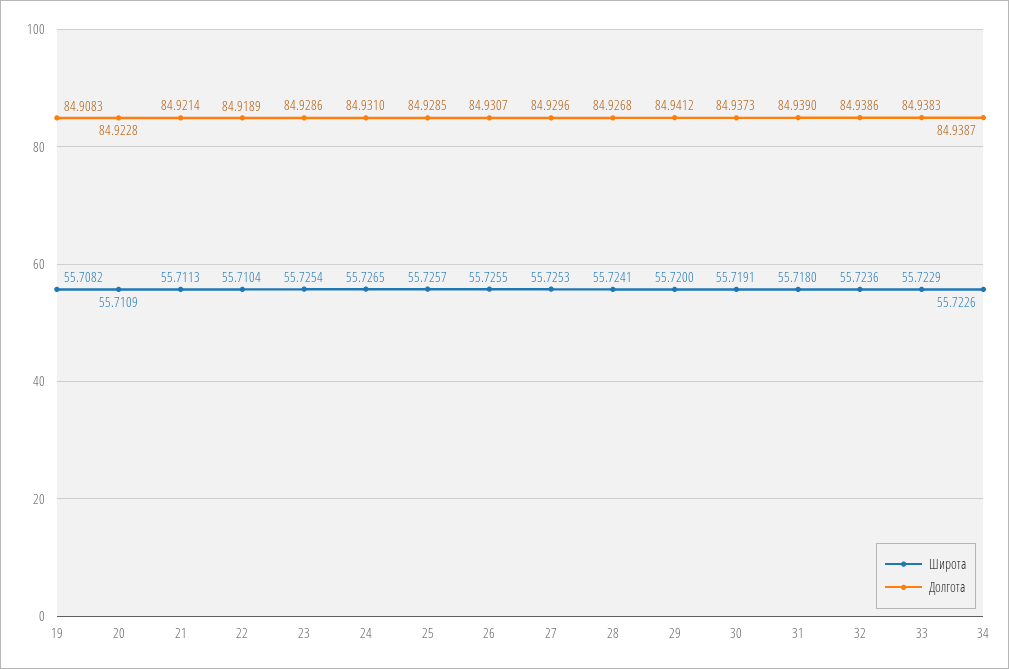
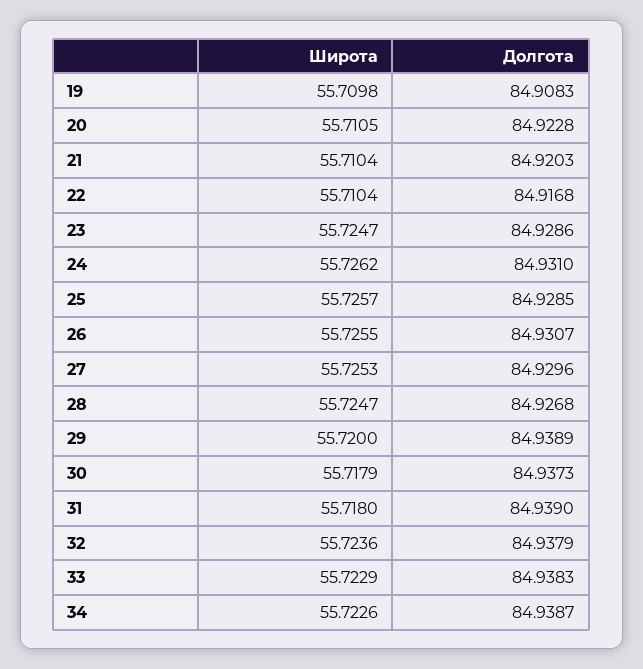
  {
    "Широта": {
-     "19": 55.7082,
+     "19": 55.7098,
-     "20": 55.7109,
+     "20": 55.7105,
-     "21": 55.7113,
+     "21": 55.7104,
      "22": 55.7104,
-     "23": 55.7254,
+     "23": 55.7247,
-     "24": 55.7265,
+     "24": 55.7262,
      "25": 55.7257,
      "26": 55.7255,
      "27": 55.7253,
-     "28": 55.7241,
+     "28": 55.7247,
      "29": 55.72,
-     "30": 55.7191,
+     "30": 55.7179,
      "31": 55.718,
      "32": 55.7236,
      "33": 55.7229,
      "34": 55.7226
    },
    "Долгота": {
      "19": 84.9083,
      "20": 84.9228,
-     "21": 84.9214,
+     "21": 84.9203,
-     "22": 84.9189,
+     "22": 84.9168,
      "23": 84.9286,
      "24": 84.931,
      "25": 84.9285,
      "26": 84.9307,
      "27": 84.9296,
      "28": 84.9268,
-     "29": 84.9412,
+     "29": 84.9389,
      "30": 84.9373,
      "31": 84.939,
-     "32": 84.9386,
+     "32": 84.9379,
      "33": 84.9383,
      "34": 84.9387
    }
  }

